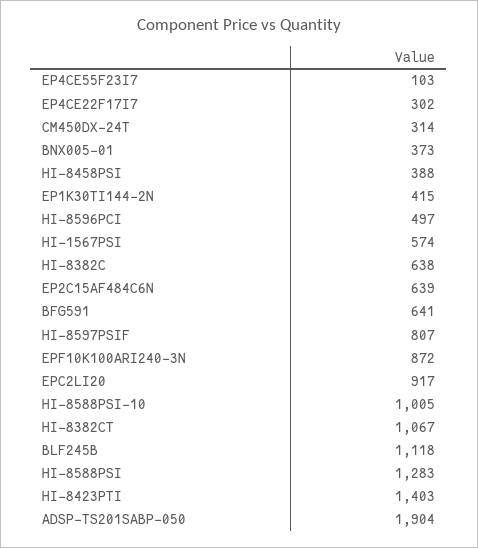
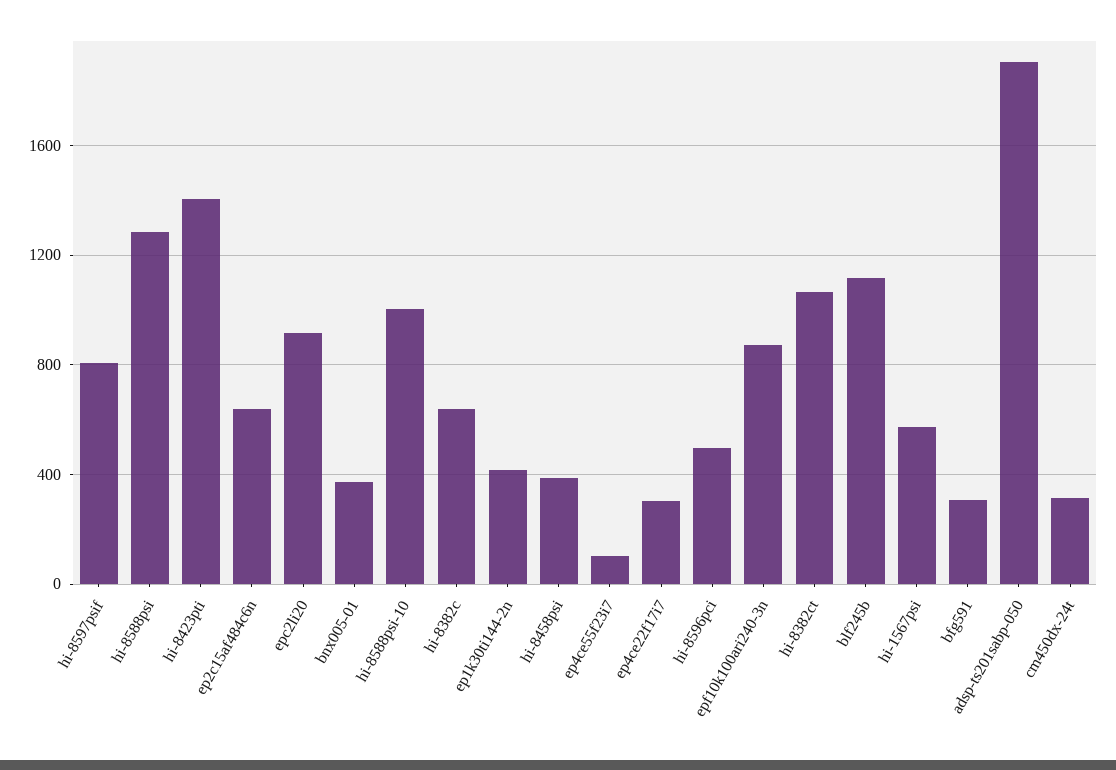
  {
    "EP4CE55F23I7": 103,
    "EP4CE22F17I7": 302,
    "CM450DX-24T": 314,
    "BNX005-01": 373,
    "HI-8458PSI": 388,
    "EP1K30TI144-2N": 415,
    "HI-8596PCI": 497,
    "HI-1567PSI": 574,
    "HI-8382C": 638,
    "EP2C15AF484C6N": 639,
-   "BFG591": 641,
+   "BFG591": 300,
    "HI-8597PSIF": 807,
    "EPF10K100ARI240-3N": 872,
    "EPC2LI20": 917,
    "HI-8588PSI-10": 1005,
    "HI-8382CT": 1067,
    "BLF245B": 1118,
    "HI-8588PSI": 1283,
    "HI-8423PTI": 1403,
    "ADSP-TS201SABP-050": 1904
  }

